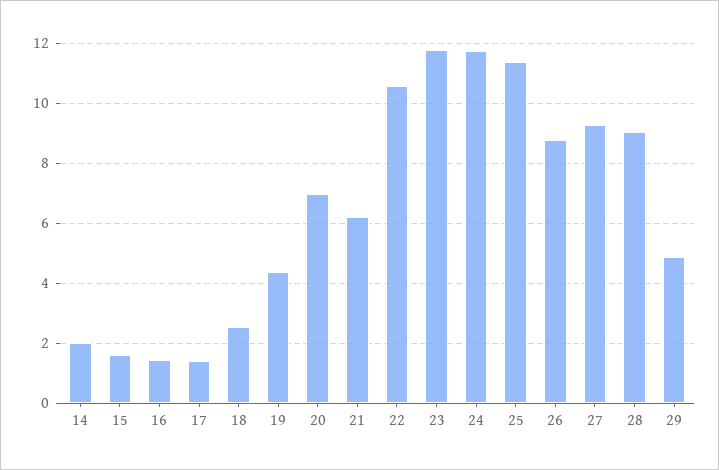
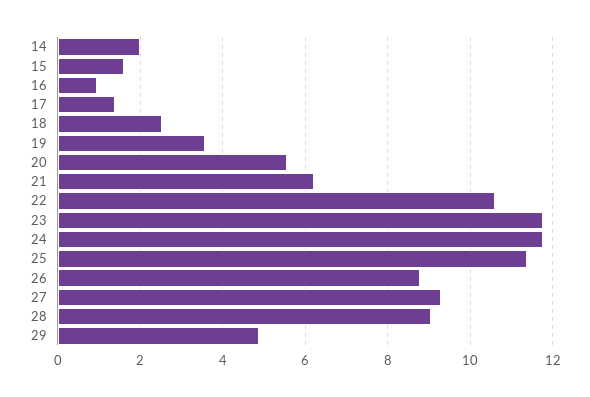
  {
    "14": 2,
    "15": 1.6,
-   "16": 1.4,
+   "16": 1,
    "17": 1.4,
    "18": 2.6,
-   "19": 4.4,
+   "19": 3.6,
-   "20": 7,
+   "20": 5.6,
    "21": 6.2,
    "22": 10.6,
    "23": 11.8,
    "24": 11.8,
    "25": 11.4,
    "26": 8.8,
    "27": 9.2,
    "28": 9,
    "29": 4.8
  }

